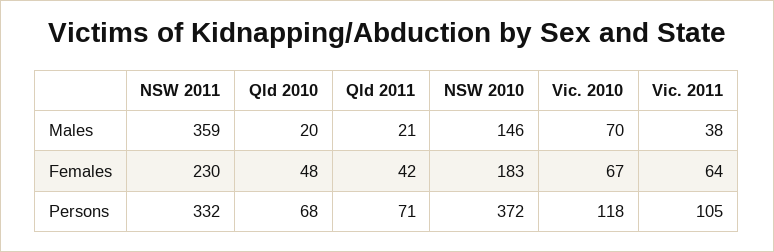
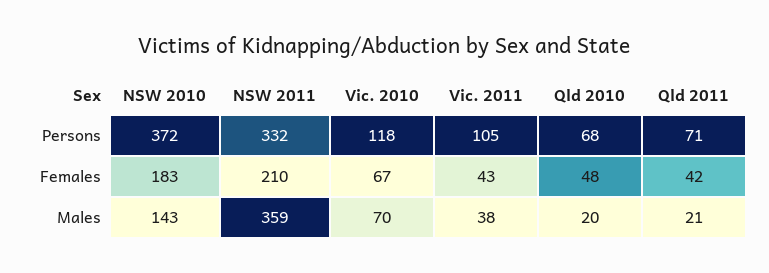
  {
    "NSW 2011": {
      "Males": 359,
-     "Females": 230,
+     "Females": 210,
      "Persons": 332
    },
    "Qld 2010": {
      "Males": 20,
      "Females": 48,
      "Persons": 68
    },
    "Qld 2011": {
      "Males": 21,
      "Females": 42,
      "Persons": 71
    },
    "NSW 2010": {
-     "Males": 146,
+     "Males": 143,
      "Females": 183,
      "Persons": 372
    },
    "Vic. 2010": {
      "Males": 70,
      "Females": 67,
      "Persons": 118
    },
    "Vic. 2011": {
      "Males": 38,
-     "Females": 64,
+     "Females": 43,
      "Persons": 105
    }
  }

